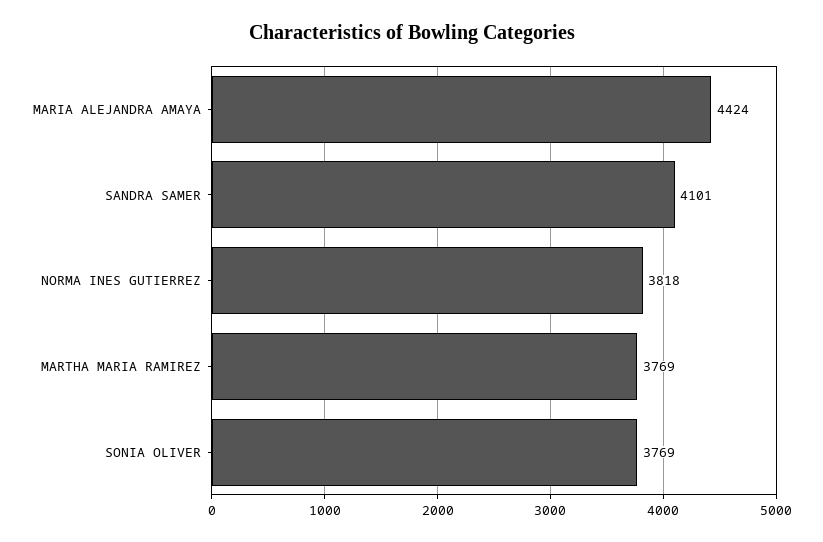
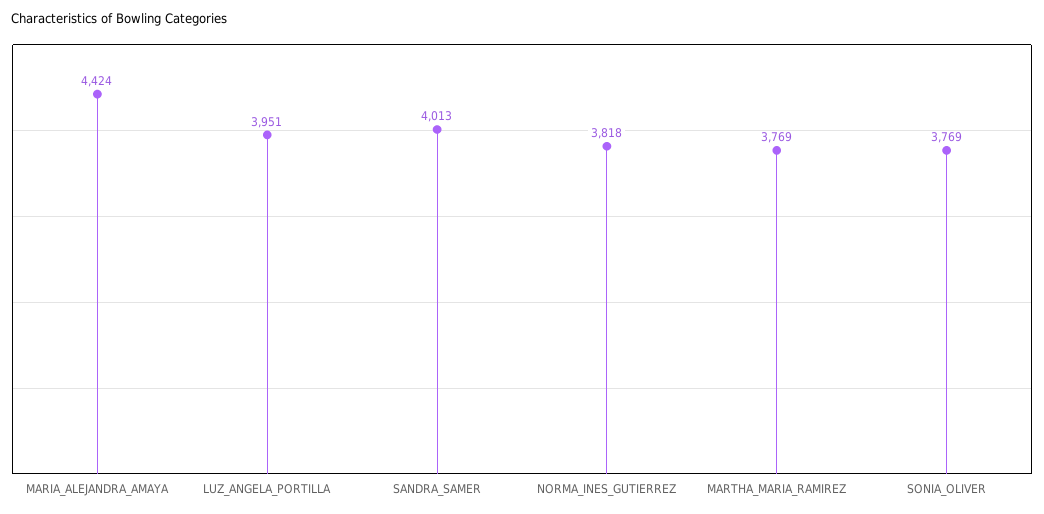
  {
    "MARIA ALEJANDRA AMAYA": 4424,
-   "SANDRA SAMER": 4101,
+   "SANDRA SAMER": 4013,
    "NORMA INES GUTIERREZ": 3818,
    "MARTHA MARIA RAMIREZ": 3769,
-   "SONIA OLIVER": 3769
+   "SONIA OLIVER": 3769,
+   "LUZ_ANGELA_PORTILLA": 3951
  }

